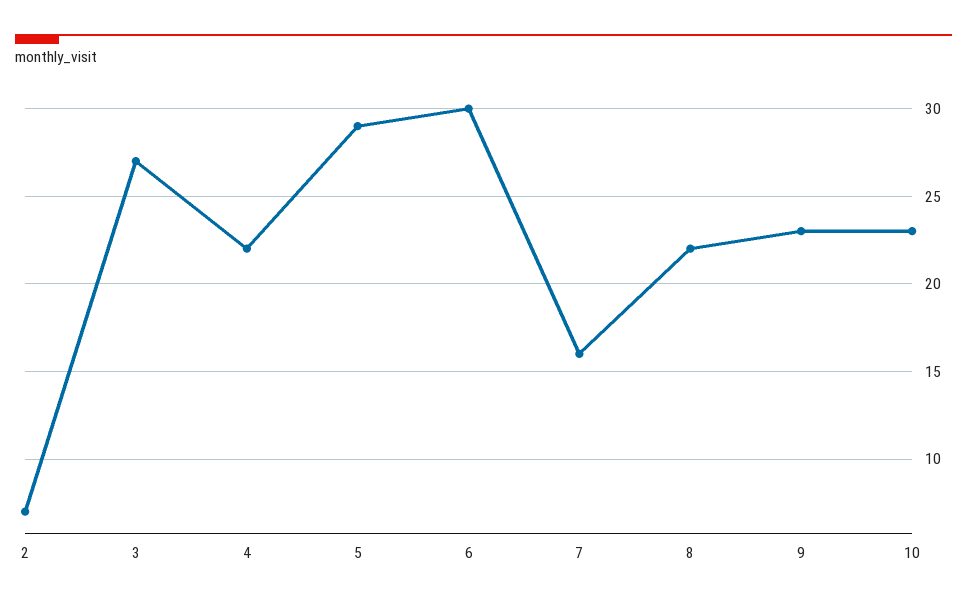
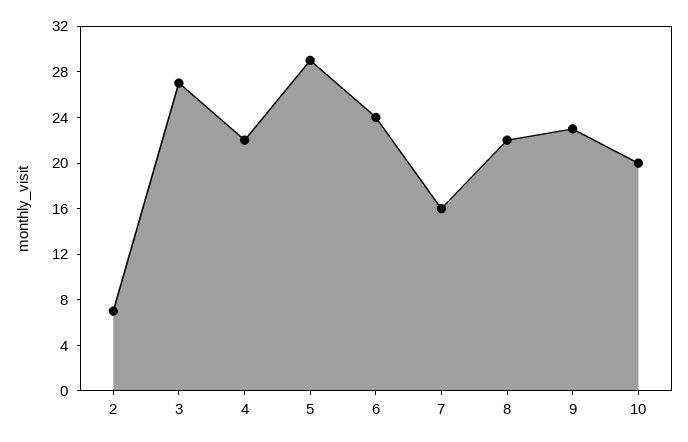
  {
    "2": 7,
    "3": 27,
    "4": 22,
    "5": 29,
-   "6": 30,
+   "6": 24,
    "7": 16,
    "8": 22,
    "9": 23,
-   "10": 23
+   "10": 20
  }

